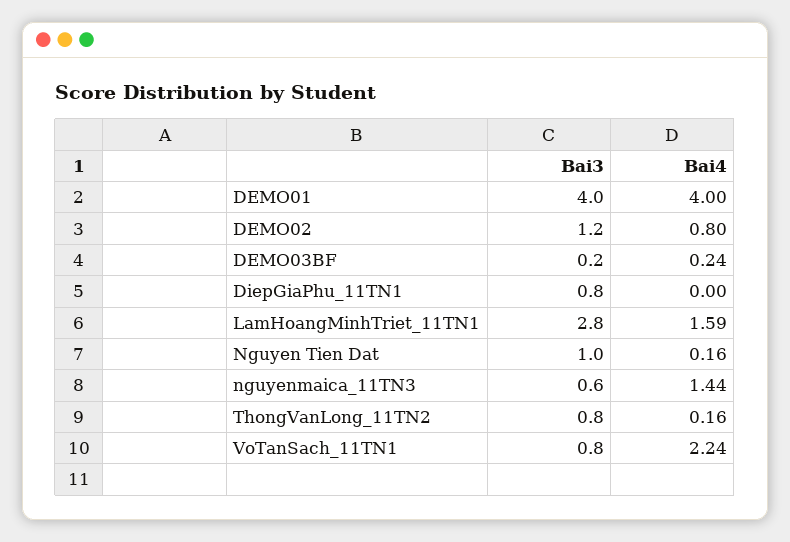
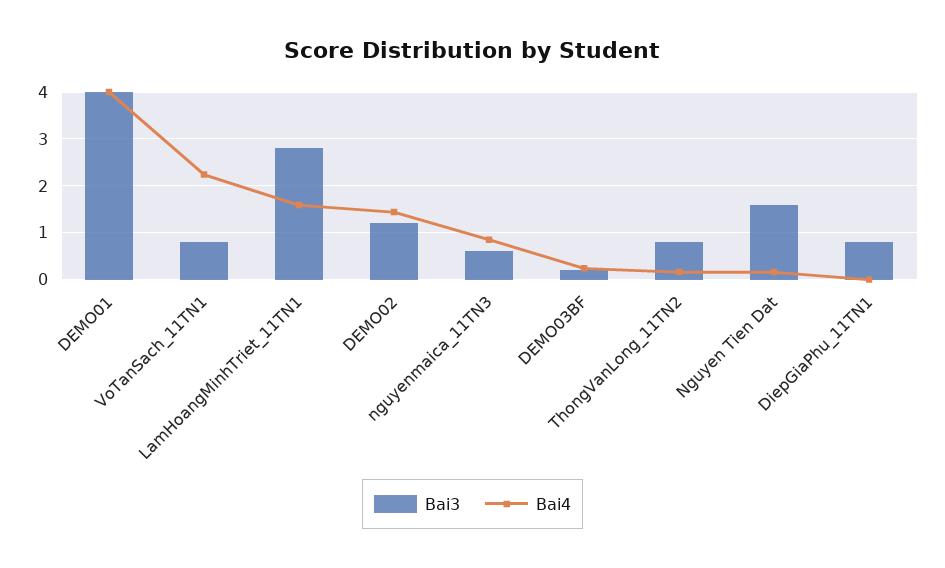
  {
    "Bai3": {
      "DEMO01": 4,
      "DEMO02": 1.2,
      "DEMO03BF": 0.2,
      "DiepGiaPhu_11TN1": 0.8,
      "LamHoangMinhTriet_11TN1": 2.8,
-     "Nguyen Tien Dat": 1,
+     "Nguyen Tien Dat": 1.6,
      "nguyenmaica_11TN3": 0.6,
      "ThongVanLong_11TN2": 0.8,
      "VoTanSach_11TN1": 0.8
    },
    "Bai4": {
      "DEMO01": 4,
-     "DEMO02": 0.8,
+     "DEMO02": 1.4,
      "DEMO03BF": 0.24,
      "DiepGiaPhu_11TN1": 0,
      "LamHoangMinhTriet_11TN1": 1.59,
      "Nguyen Tien Dat": 0.16,
-     "nguyenmaica_11TN3": 1.44,
+     "nguyenmaica_11TN3": 0.8,
      "ThongVanLong_11TN2": 0.16,
      "VoTanSach_11TN1": 2.24
    }
  }

